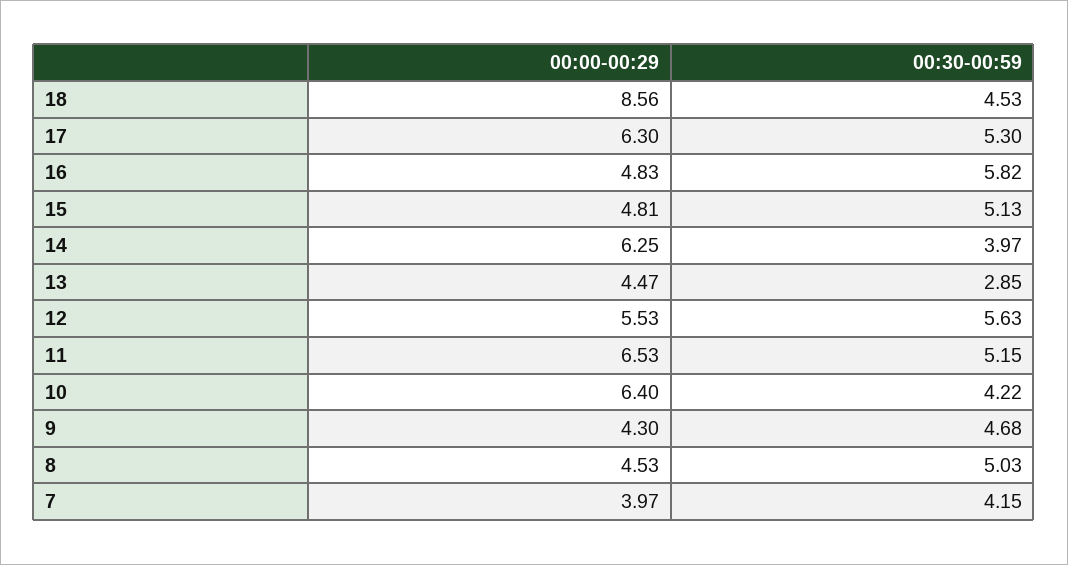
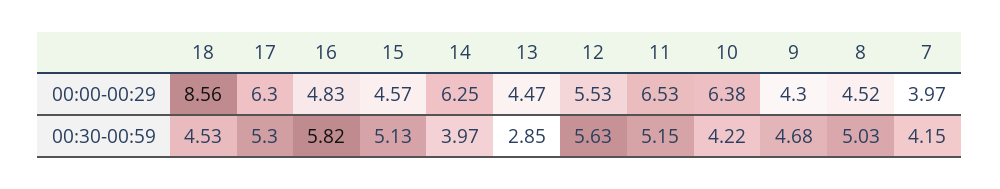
  {
    "00:00-00:29": {
      "18": 8.56,
      "17": 6.3,
      "16": 4.83,
-     "15": 4.81,
+     "15": 4.57,
      "14": 6.25,
      "13": 4.47,
      "12": 5.53,
      "11": 6.53,
-     "10": 6.4,
+     "10": 6.38,
      "9": 4.3,
-     "8": 4.53,
+     "8": 4.52,
      "7": 3.97
    },
    "00:30-00:59": {
      "18": 4.53,
      "17": 5.3,
      "16": 5.82,
      "15": 5.13,
      "14": 3.97,
      "13": 2.85,
      "12": 5.63,
      "11": 5.15,
      "10": 4.22,
      "9": 4.68,
      "8": 5.03,
      "7": 4.15
    }
  }

